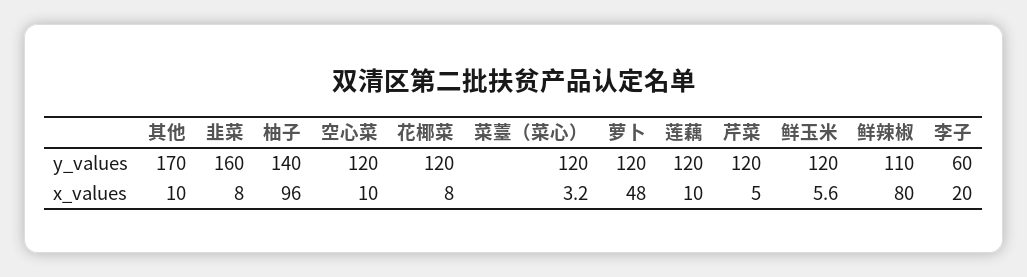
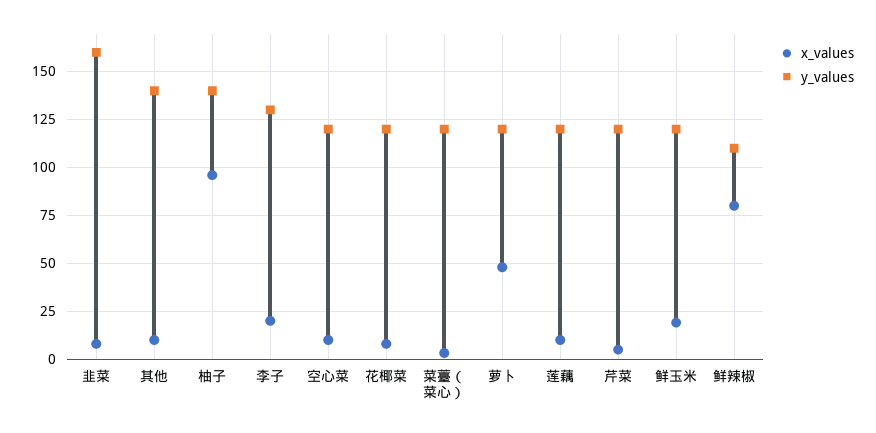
  {
    "y_values": {
-     "其他": 170,
+     "其他": 140,
      "韭菜": 160,
      "柚子": 140,
      "空心菜": 120,
      "花椰菜": 120,
      "菜薹（菜心）": 120,
      "萝卜": 120,
      "莲藕": 120,
      "芹菜": 120,
      "鲜玉米": 120,
      "鲜辣椒": 110,
-     "李子": 60
+     "李子": 130
    },
    "x_values": {
      "其他": 10,
      "韭菜": 8,
      "柚子": 96,
      "空心菜": 10,
      "花椰菜": 8,
      "菜薹（菜心）": 3.2,
      "萝卜": 48,
      "莲藕": 10,
      "芹菜": 5,
-     "鲜玉米": 5.6,
+     "鲜玉米": 20,
      "鲜辣椒": 80,
      "李子": 20
    }
  }

